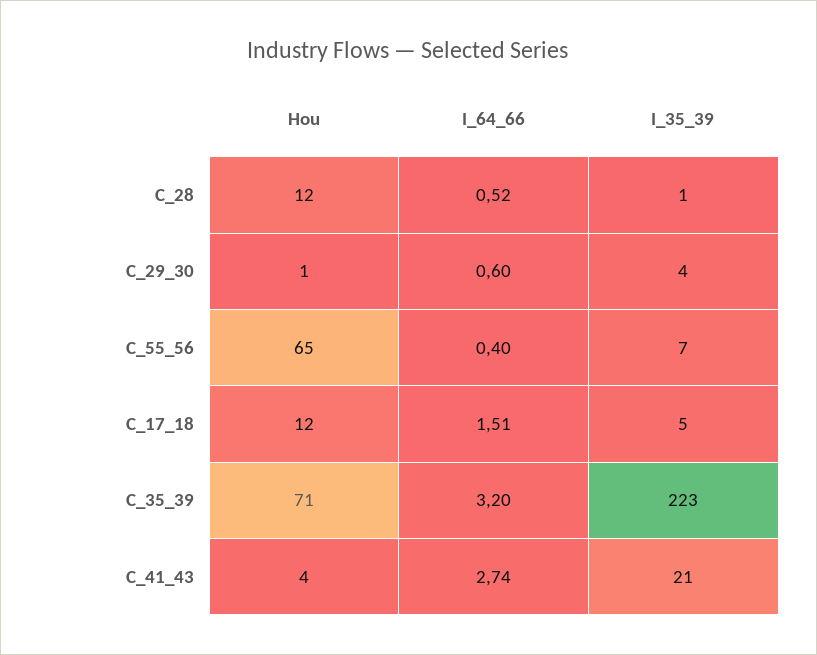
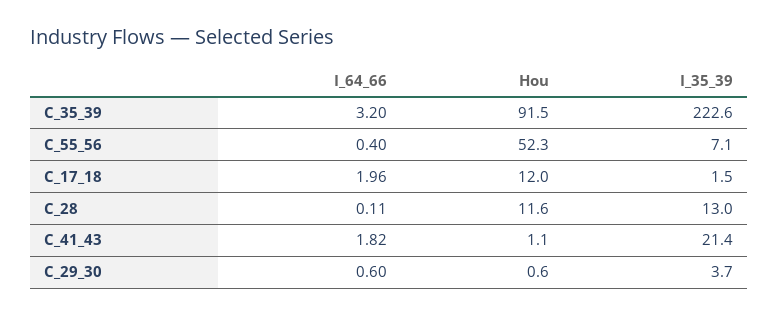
  {
    "Hou": {
      "C_28": 11.6,
      "C_29_30": 0.6,
-     "C_55_56": 65,
+     "C_55_56": 52.3,
      "C_17_18": 12,
-     "C_35_39": 71,
+     "C_35_39": 91.5,
-     "C_41_43": 4
+     "C_41_43": 1.1
    },
    "I_64_66": {
-     "C_28": 0.52,
+     "C_28": 0.11,
      "C_29_30": 0.6,
      "C_55_56": 0.4,
-     "C_17_18": 1.51,
+     "C_17_18": 1.96,
      "C_35_39": 3.2,
-     "C_41_43": 2.74
+     "C_41_43": 1.82
    },
    "I_35_39": {
-     "C_28": 1,
+     "C_28": 13,
      "C_29_30": 3.7,
      "C_55_56": 7.1,
-     "C_17_18": 5,
+     "C_17_18": 1.5,
      "C_35_39": 222.6,
      "C_41_43": 21.4
    }
  }

